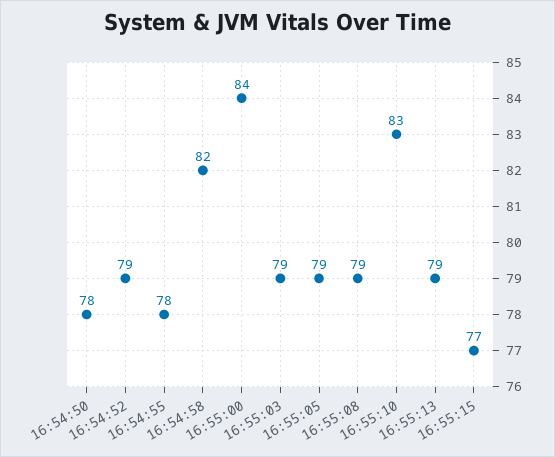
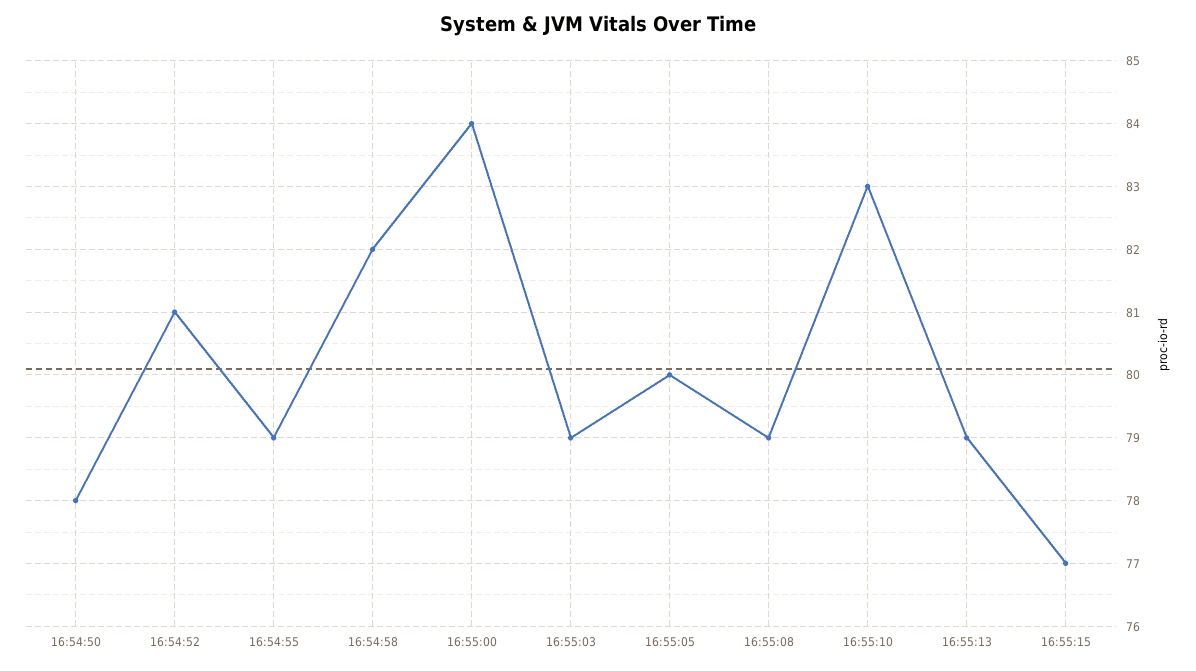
  {
    "16:54:50": 78,
-   "16:54:52": 79,
+   "16:54:52": 81,
-   "16:54:55": 78,
+   "16:54:55": 79,
    "16:54:58": 82,
    "16:55:00": 84,
    "16:55:03": 79,
-   "16:55:05": 79,
+   "16:55:05": 80,
    "16:55:08": 79,
    "16:55:10": 83,
    "16:55:13": 79,
    "16:55:15": 77
  }

